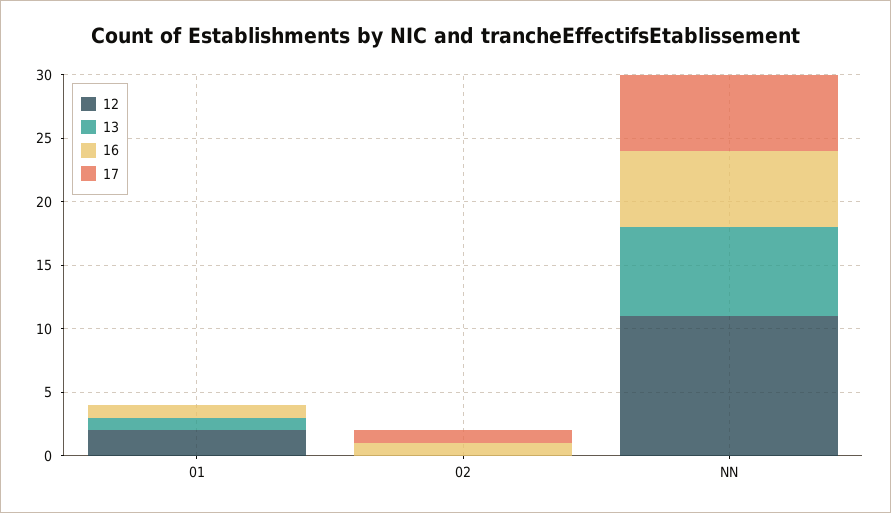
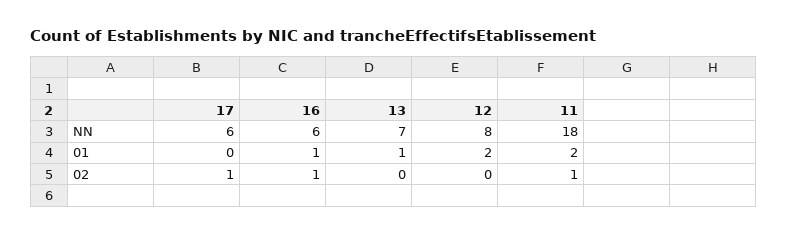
  {
    "12": {
      "01": 2,
      "02": 0,
-     "NN": 11
+     "NN": 8
    },
    "13": {
      "01": 1,
      "02": 0,
      "NN": 7
    },
    "16": {
      "01": 1,
      "02": 1,
      "NN": 6
    },
    "17": {
      "01": 0,
      "02": 1,
      "NN": 6
-   }
+   },
+   "11": {
+     "NN": 18,
+     "01": 2,
+     "02": 1
+   }
  }

